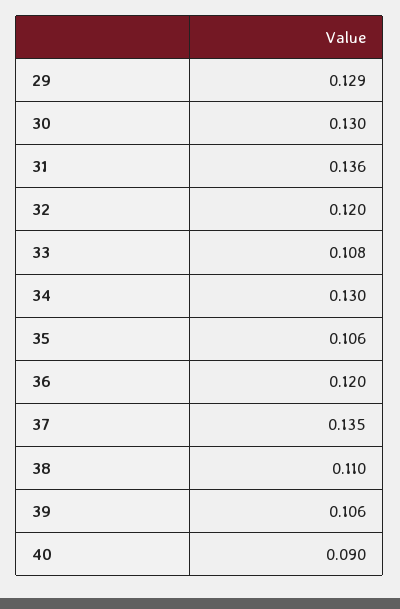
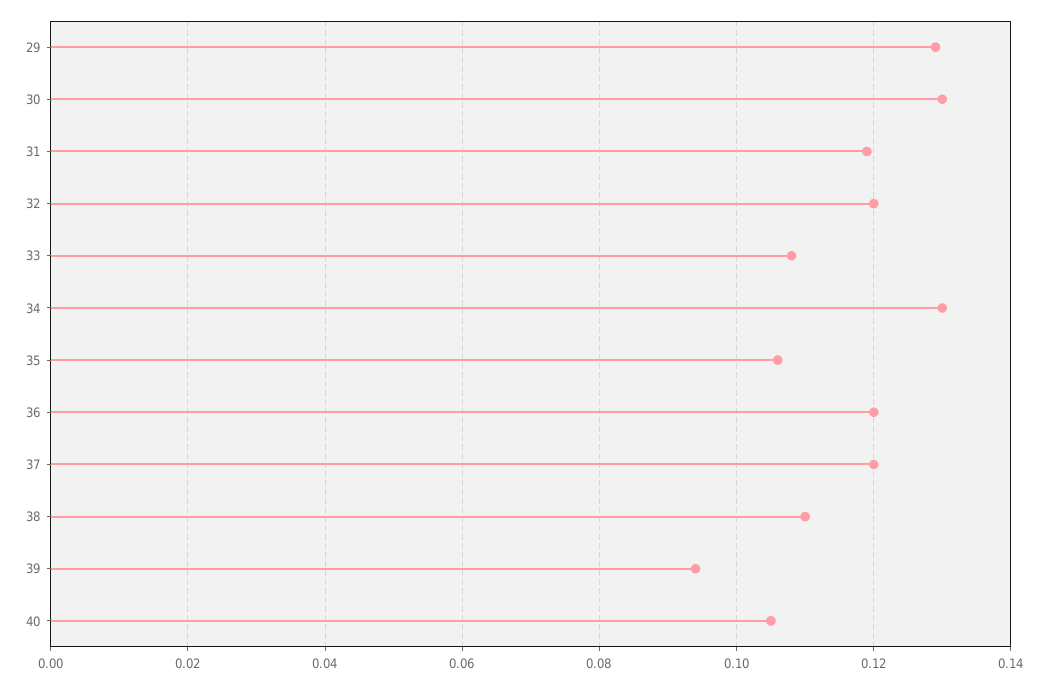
  {
    "29": 0.129,
    "30": 0.13,
-   "31": 0.136,
+   "31": 0.12,
    "32": 0.12,
    "33": 0.108,
    "34": 0.13,
    "35": 0.106,
    "36": 0.12,
-   "37": 0.135,
+   "37": 0.12,
    "38": 0.11,
-   "39": 0.106,
+   "39": 0.095,
-   "40": 0.09
+   "40": 0.105
  }

